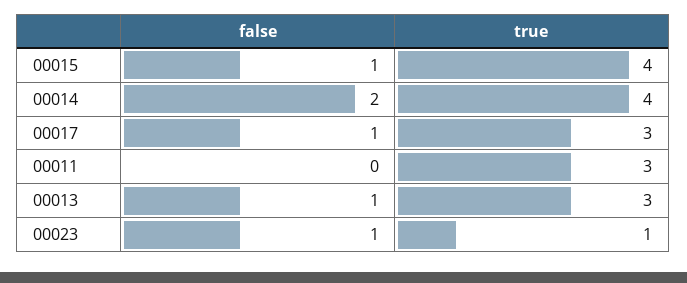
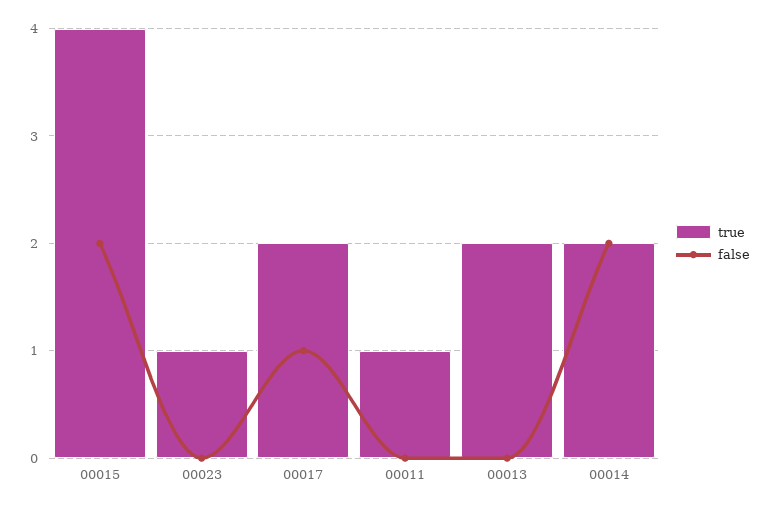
  {
    "false": {
-     "00015": 1,
+     "00015": 2,
      "00014": 2,
      "00017": 1,
      "00011": 0,
-     "00013": 1,
+     "00013": 0,
-     "00023": 1
+     "00023": 0
    },
    "true": {
      "00015": 4,
-     "00014": 4,
+     "00014": 2,
-     "00017": 3,
+     "00017": 2,
-     "00011": 3,
+     "00011": 1,
-     "00013": 3,
+     "00013": 2,
      "00023": 1
    }
  }

